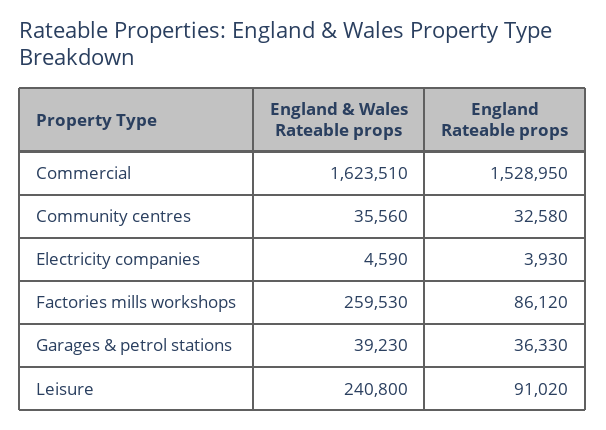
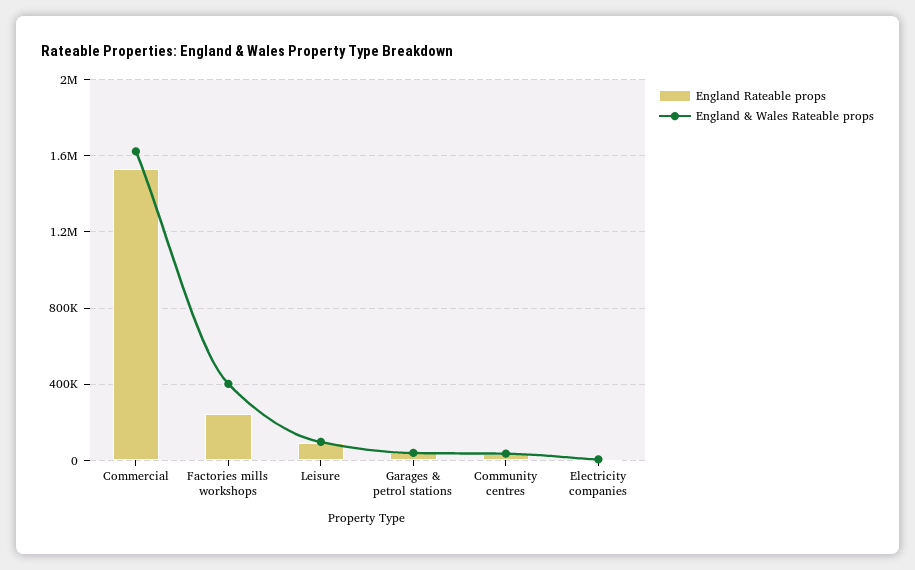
  {
    "England & Wales Rateable props": {
      "Commercial": 1623510,
      "Community centres": 35560,
      "Electricity companies": 4590,
-     "Factories mills workshops": 259530,
+     "Factories mills workshops": 400000,
      "Garages & petrol stations": 39230,
-     "Leisure": 240800
+     "Leisure": 100000
    },
    "England Rateable props": {
      "Commercial": 1528950,
      "Community centres": 32580,
      "Electricity companies": 3930,
-     "Factories mills workshops": 86120,
+     "Factories mills workshops": 250000,
      "Garages & petrol stations": 36330,
      "Leisure": 91020
    }
  }

